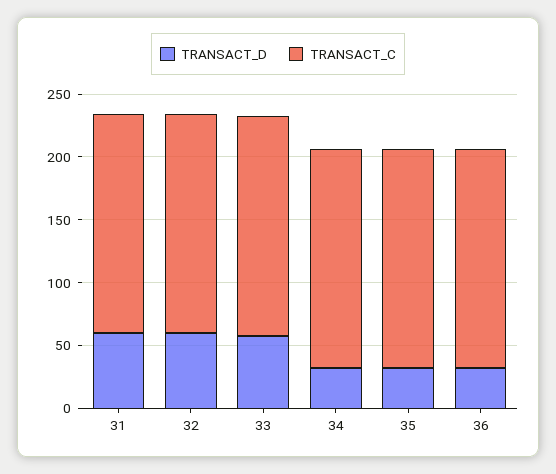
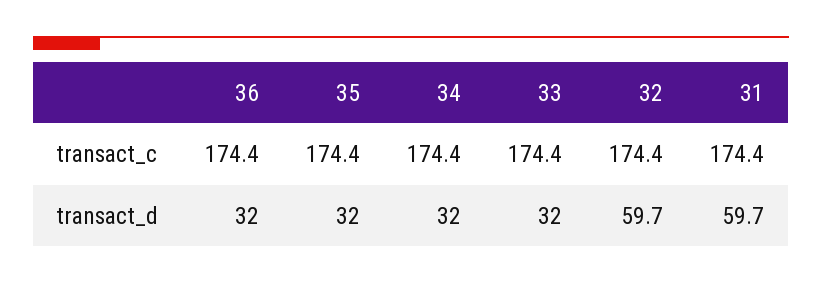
  {
    "TRANSACT_D": {
      "31": 59.7,
      "32": 59.7,
-     "33": 60,
+     "33": 32,
      "34": 32,
      "35": 32,
      "36": 32
    },
    "TRANSACT_C": {
      "31": 174.4,
      "32": 174.4,
      "33": 174.4,
      "34": 174.4,
      "35": 174.4,
      "36": 174.4
    }
  }

